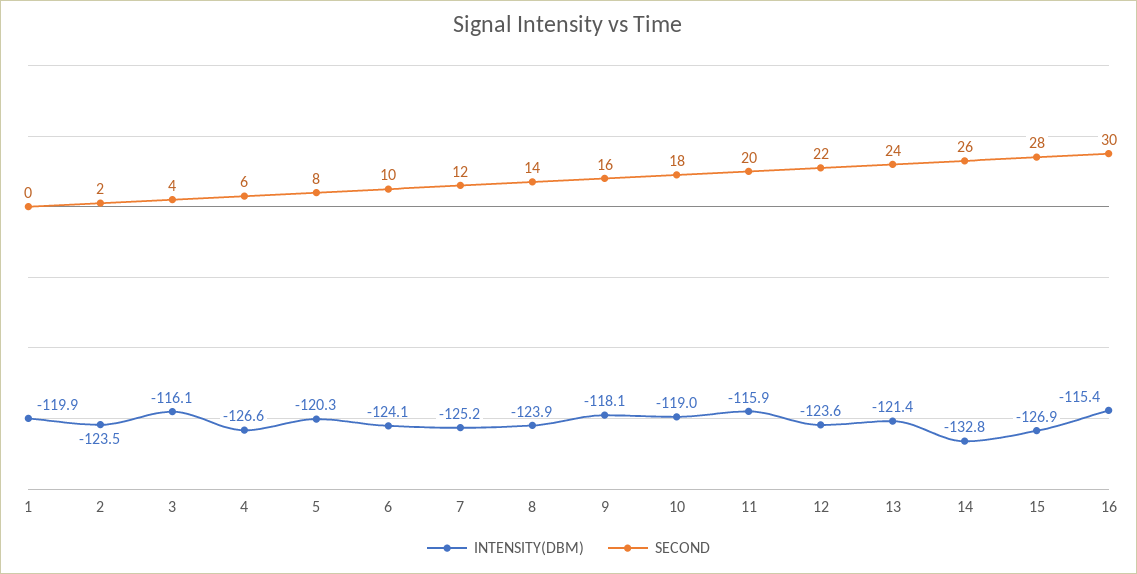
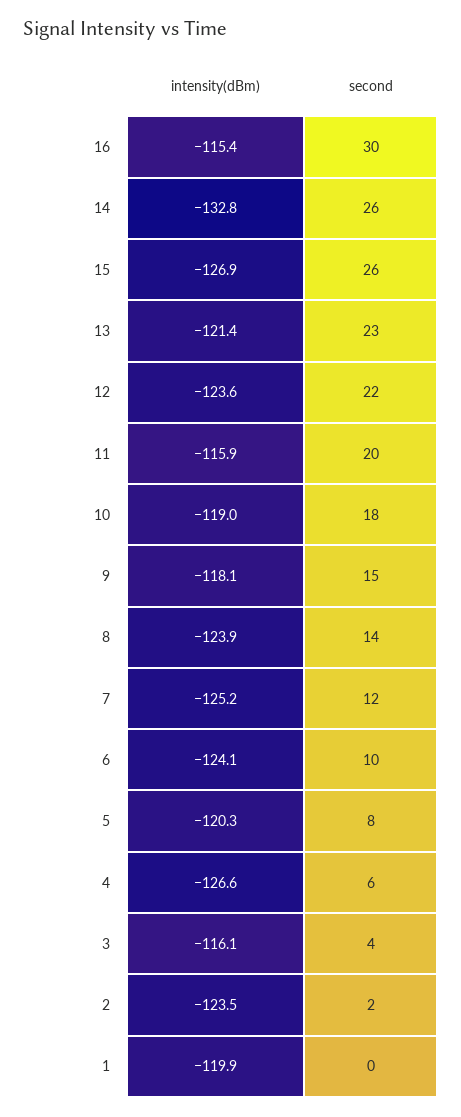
  {
    "INTENSITY(DBM)": {
      "1": -119.9,
      "2": -123.5,
      "3": -116.1,
      "4": -126.6,
      "5": -120.3,
      "6": -124.1,
      "7": -125.2,
      "8": -123.9,
      "9": -118.1,
      "10": -119,
      "11": -115.9,
      "12": -123.6,
      "13": -121.4,
      "14": -132.8,
      "15": -126.9,
      "16": -115.4
    },
    "SECOND": {
      "1": 0,
      "2": 2,
      "3": 4,
      "4": 6,
      "5": 8,
      "6": 10,
      "7": 12,
      "8": 14,
-     "9": 16,
+     "9": 15,
      "10": 18,
      "11": 20,
      "12": 22,
-     "13": 24,
+     "13": 23,
      "14": 26,
-     "15": 28,
+     "15": 26,
      "16": 30
    }
  }

